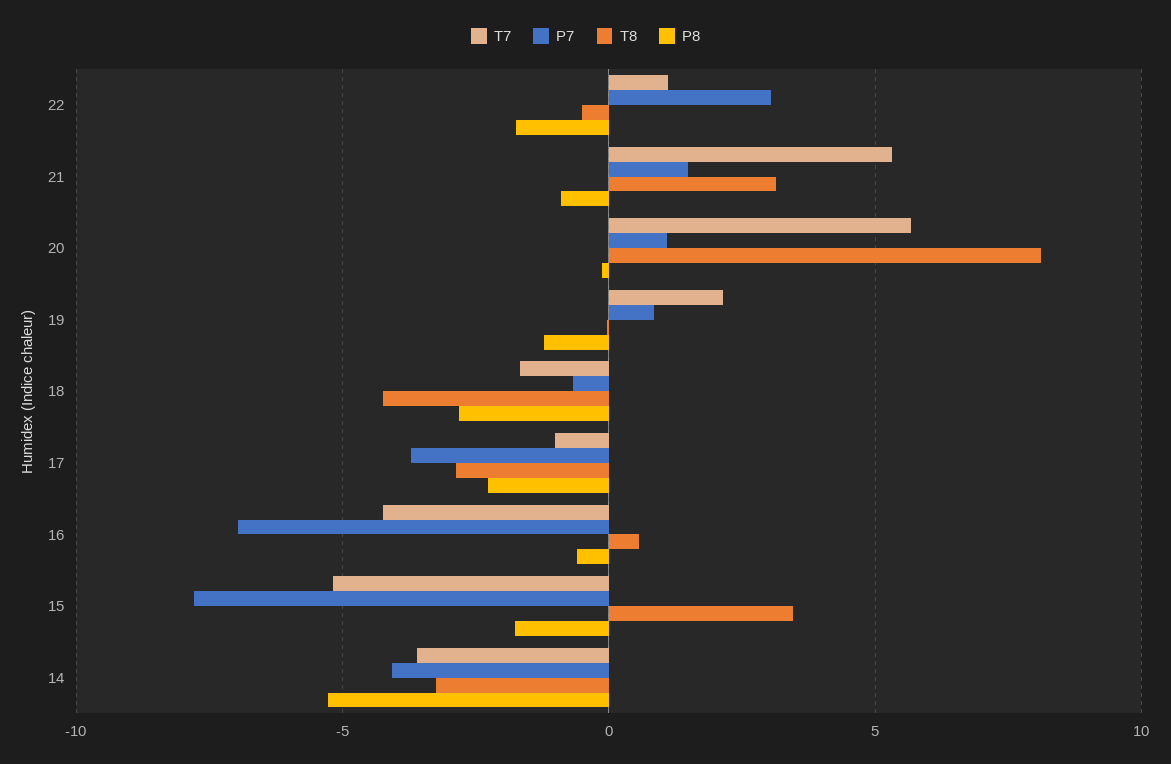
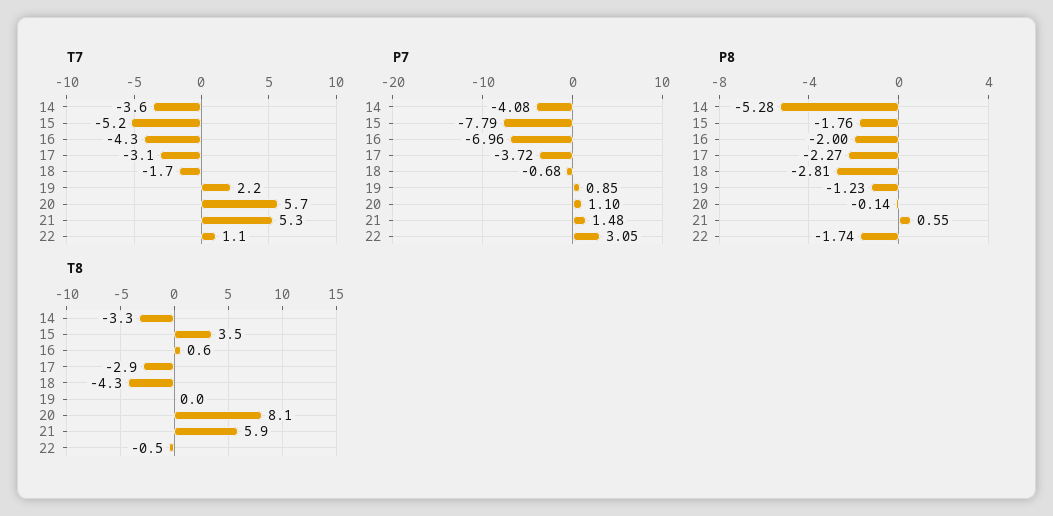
  {
    "T7": {
      "22": 1.1,
      "21": 5.3,
      "20": 5.7,
      "19": 2.2,
      "18": -1.7,
-     "17": -1,
+     "17": -3.1,
      "16": -4.3,
      "15": -5.2,
      "14": -3.6
    },
    "P7": {
      "22": 3.05,
      "21": 1.48,
      "20": 1.1,
      "19": 0.85,
      "18": -0.68,
      "17": -3.72,
      "16": -6.96,
      "15": -7.79,
      "14": -4.08
    },
    "T8": {
      "22": -0.5,
-     "21": 3,
+     "21": 5.9,
      "20": 8.1,
      "19": 0,
      "18": -4.3,
      "17": -2.9,
      "16": 0.6,
      "15": 3.5,
      "14": -3.3
    },
    "P8": {
      "22": -1.74,
-     "21": -1,
+     "21": 0.55,
      "20": -0.14,
      "19": -1.23,
      "18": -2.81,
      "17": -2.27,
-     "16": -0.5,
+     "16": -2,
      "15": -1.76,
      "14": -5.28
    }
  }

